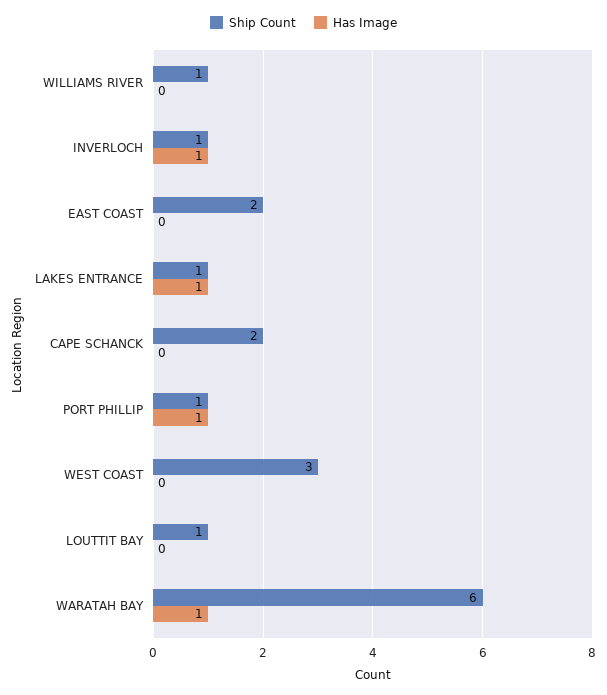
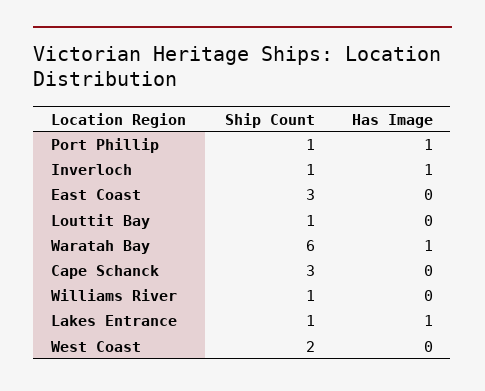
  {
    "Ship Count": {
      "WILLIAMS RIVER": 1,
      "INVERLOCH": 1,
-     "EAST COAST": 2,
+     "EAST COAST": 3,
      "LAKES ENTRANCE": 1,
-     "CAPE SCHANCK": 2,
+     "CAPE SCHANCK": 3,
      "PORT PHILLIP": 1,
-     "WEST COAST": 3,
+     "WEST COAST": 2,
      "LOUTTIT BAY": 1,
      "WARATAH BAY": 6
    },
    "Has Image": {
      "WILLIAMS RIVER": 0,
      "INVERLOCH": 1,
      "EAST COAST": 0,
      "LAKES ENTRANCE": 1,
      "CAPE SCHANCK": 0,
      "PORT PHILLIP": 1,
      "WEST COAST": 0,
      "LOUTTIT BAY": 0,
      "WARATAH BAY": 1
    }
  }

